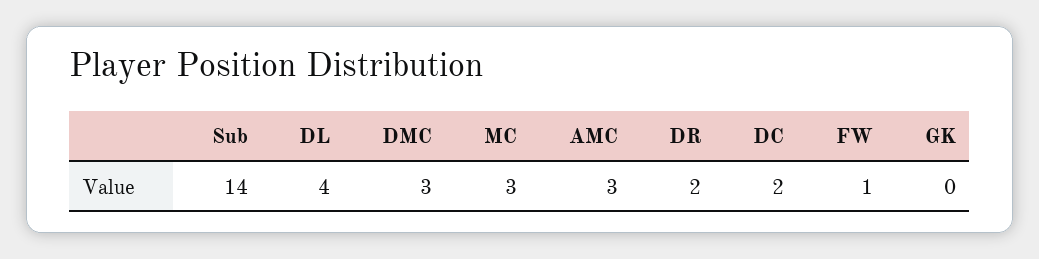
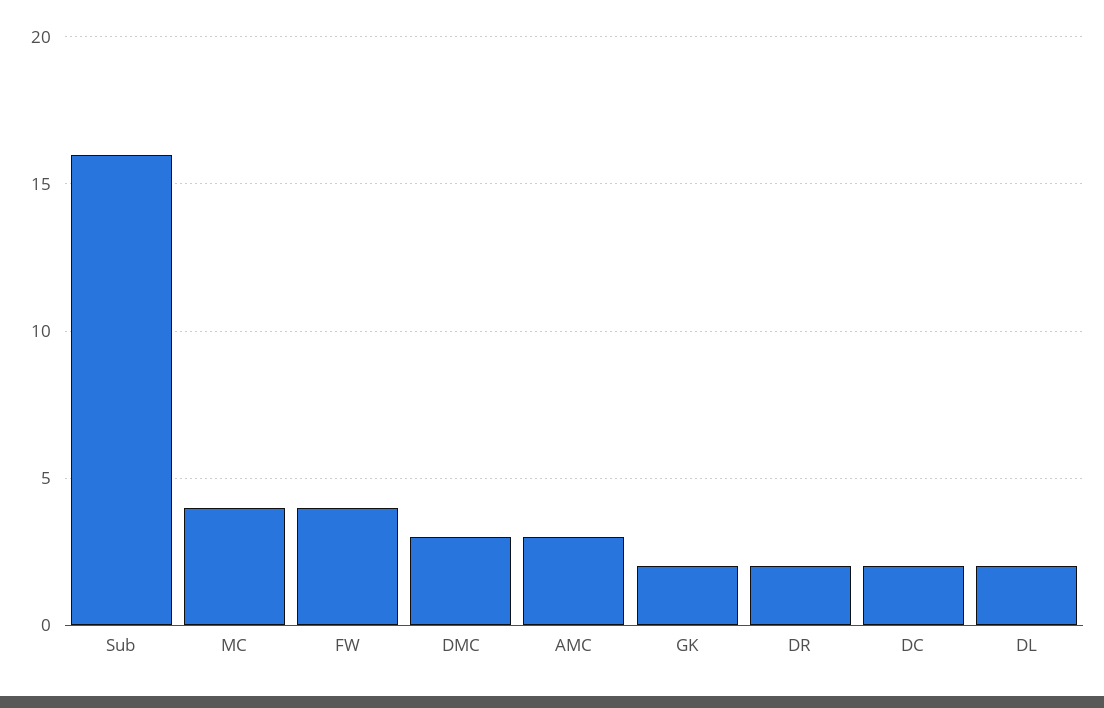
  {
-   "Sub": 14,
+   "Sub": 16,
-   "DL": 4,
+   "DL": 2,
    "DMC": 3,
-   "MC": 3,
+   "MC": 4,
    "AMC": 3,
    "DR": 2,
    "DC": 2,
-   "FW": 1,
+   "FW": 4,
-   "GK": 0
+   "GK": 2
  }

